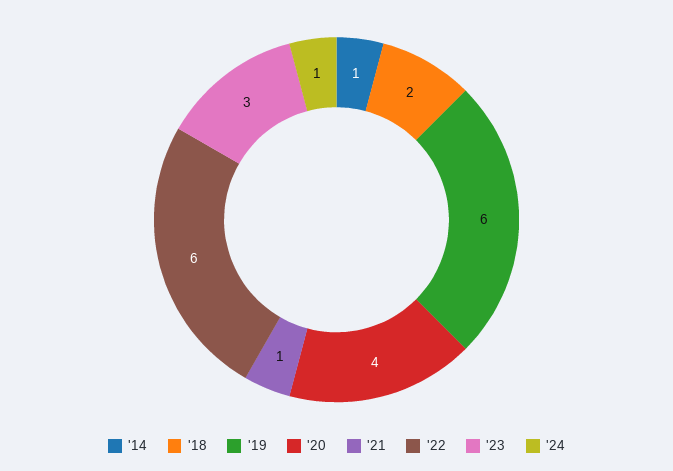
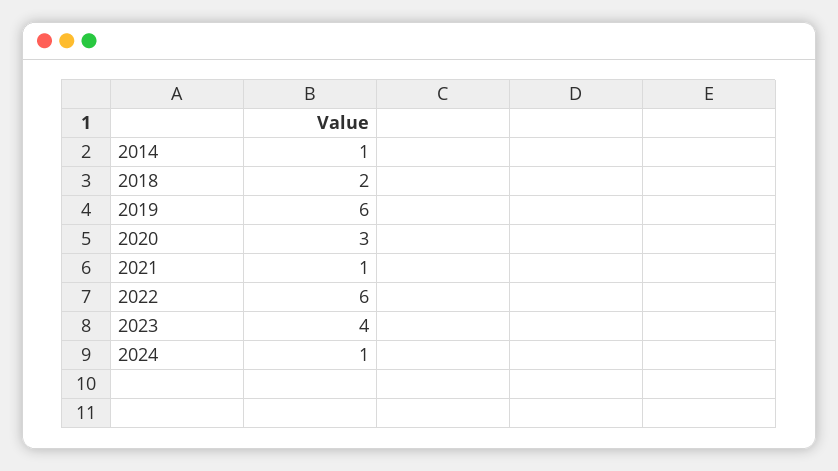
  {
    "'14": 1,
    "'18": 2,
    "'19": 6,
-   "'20": 4,
+   "'20": 3,
    "'21": 1,
    "'22": 6,
-   "'23": 3,
+   "'23": 4,
    "'24": 1
  }

